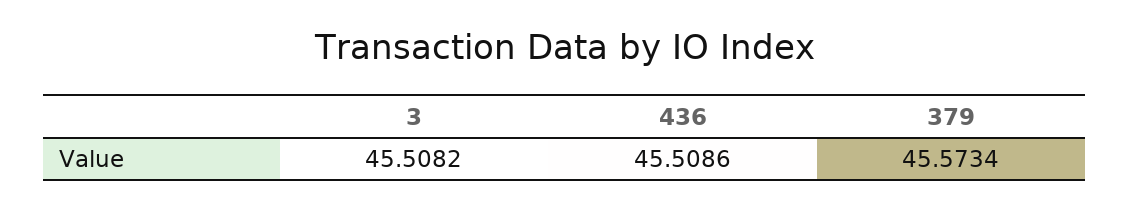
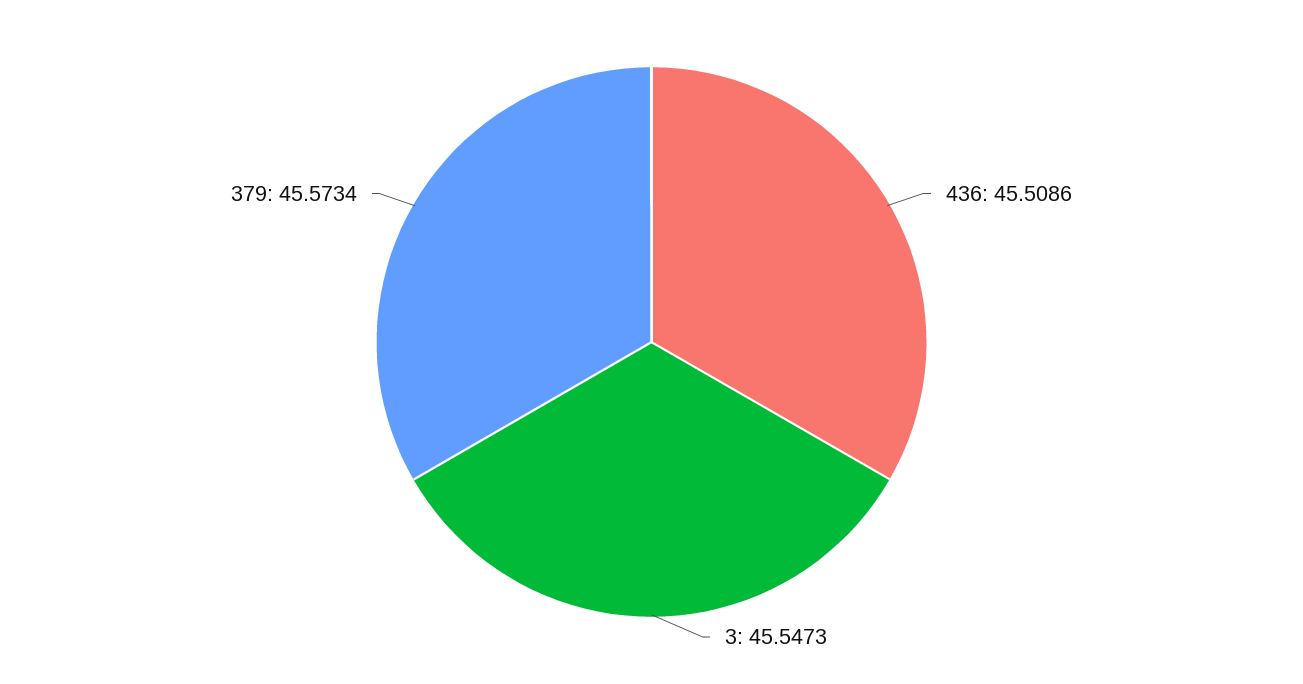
  {
-   "3": 45.5082,
+   "3": 45.5473,
    "436": 45.5086,
    "379": 45.5734
  }

